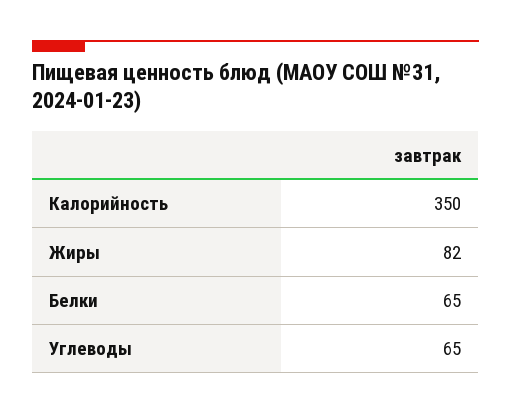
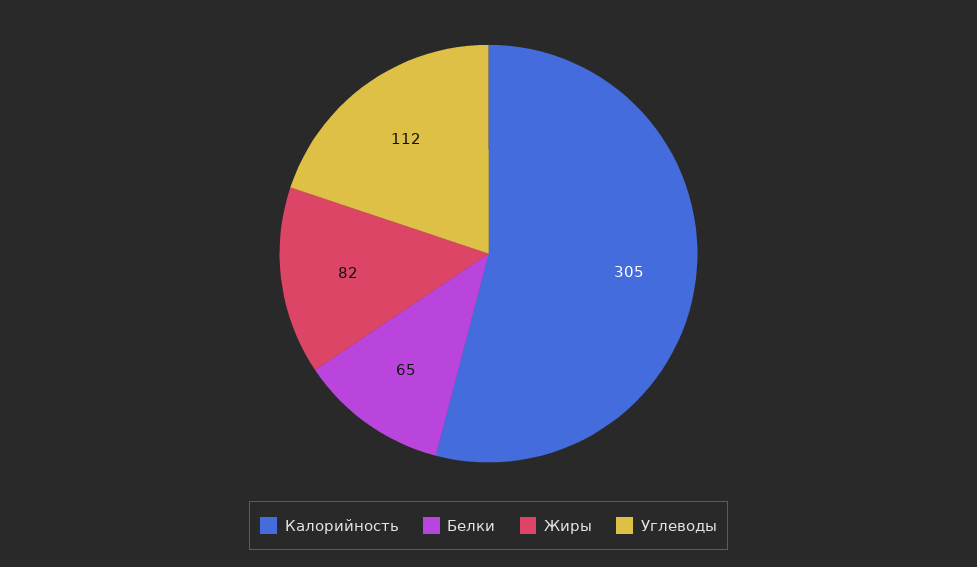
  {
-   "Калорийность": 350,
+   "Калорийность": 305,
    "Жиры": 82,
    "Белки": 65,
-   "Углеводы": 65
+   "Углеводы": 112
  }

